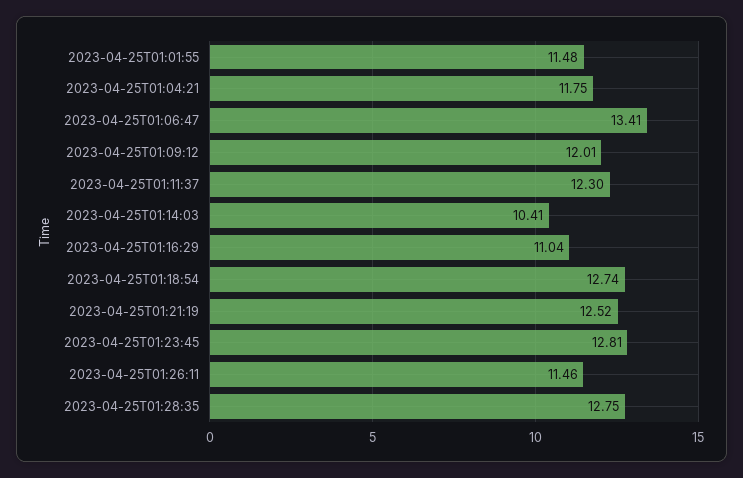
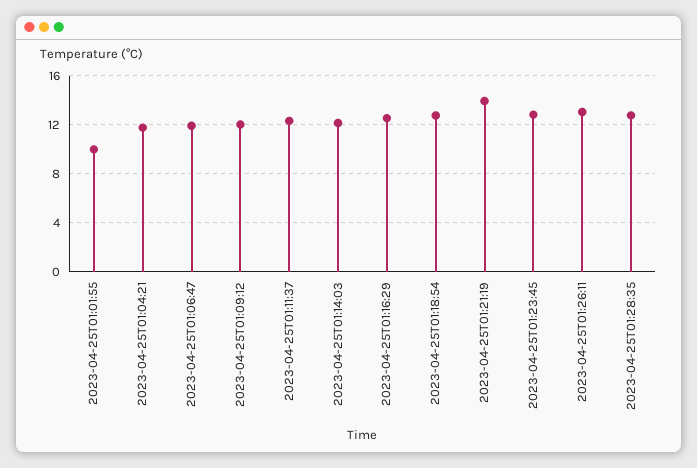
  {
-   "2023-04-25T01:01:55": 11.48,
+   "2023-04-25T01:01:55": 10,
    "2023-04-25T01:04:21": 11.75,
-   "2023-04-25T01:06:47": 13.41,
+   "2023-04-25T01:06:47": 12,
    "2023-04-25T01:09:12": 12.01,
    "2023-04-25T01:11:37": 12.3,
-   "2023-04-25T01:14:03": 10.41,
+   "2023-04-25T01:14:03": 12,
-   "2023-04-25T01:16:29": 11.04,
+   "2023-04-25T01:16:29": 12.5,
    "2023-04-25T01:18:54": 12.74,
-   "2023-04-25T01:21:19": 12.52,
+   "2023-04-25T01:21:19": 14,
    "2023-04-25T01:23:45": 12.81,
-   "2023-04-25T01:26:11": 11.46,
+   "2023-04-25T01:26:11": 13,
    "2023-04-25T01:28:35": 12.75
  }

